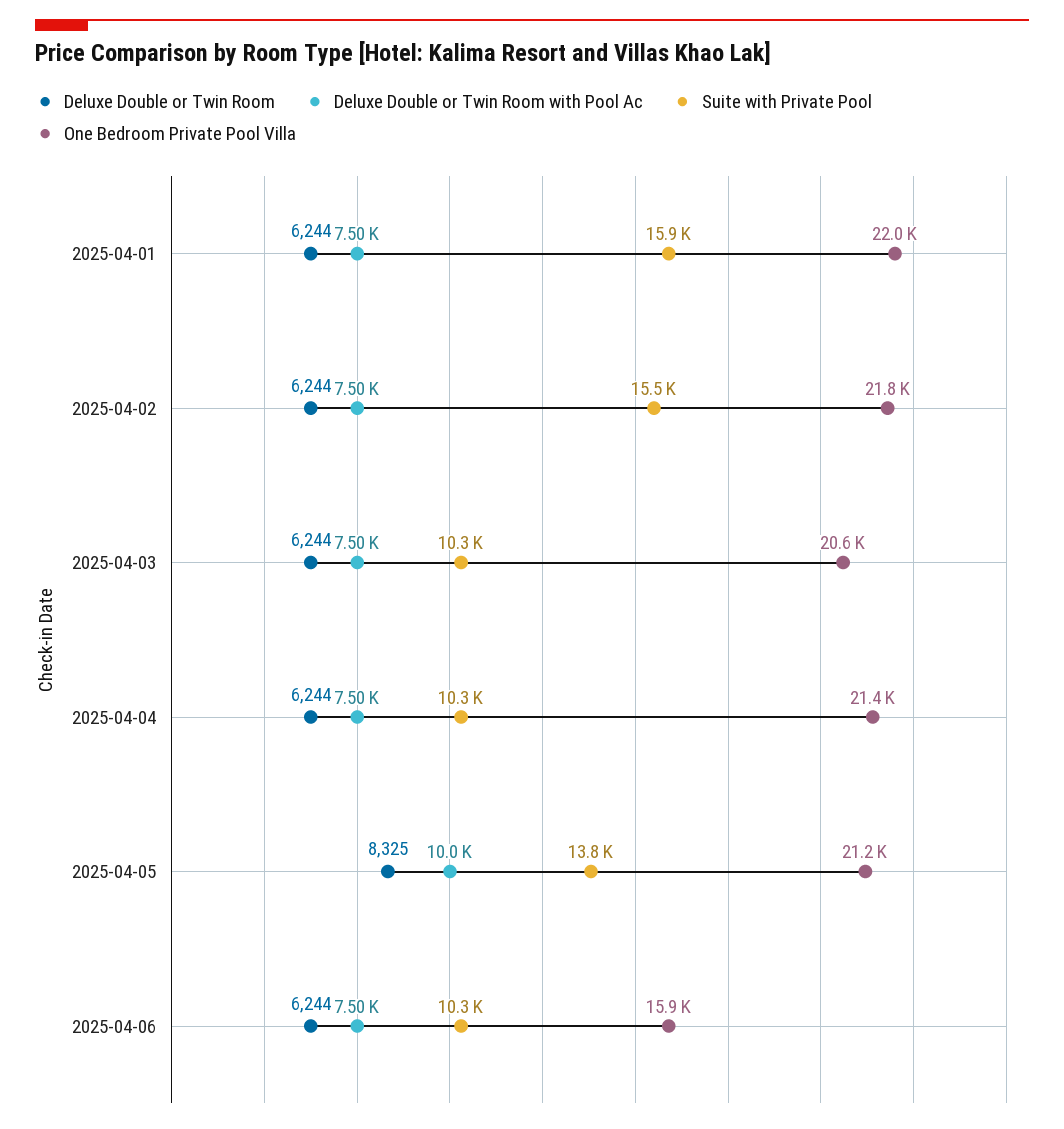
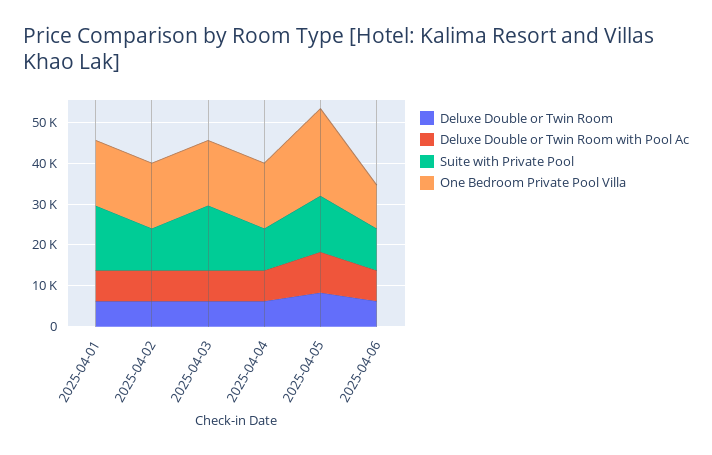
  {
    "Deluxe Double or Twin Room": {
      "2025-04-01": 6244,
      "2025-04-02": 6244,
      "2025-04-03": 6244,
      "2025-04-04": 6244,
      "2025-04-05": 8325,
      "2025-04-06": 6244
    },
    "Deluxe Double or Twin Room with Pool Ac": {
      "2025-04-01": 7500,
      "2025-04-02": 7500,
      "2025-04-03": 7500,
      "2025-04-04": 7500,
      "2025-04-05": 10000,
      "2025-04-06": 7500
    },
    "Suite with Private Pool": {
      "2025-04-01": 15900,
-     "2025-04-02": 15500,
+     "2025-04-02": 10000,
-     "2025-04-03": 10300,
+     "2025-04-03": 16000,
      "2025-04-04": 10300,
      "2025-04-05": 13800,
      "2025-04-06": 10300
    },
    "One Bedroom Private Pool Villa": {
-     "2025-04-01": 22000,
+     "2025-04-01": 16000,
-     "2025-04-02": 21800,
+     "2025-04-02": 16000,
-     "2025-04-03": 20600,
+     "2025-04-03": 16000,
-     "2025-04-04": 21400,
+     "2025-04-04": 16000,
      "2025-04-05": 21200,
-     "2025-04-06": 15900
+     "2025-04-06": 10000
    }
  }

